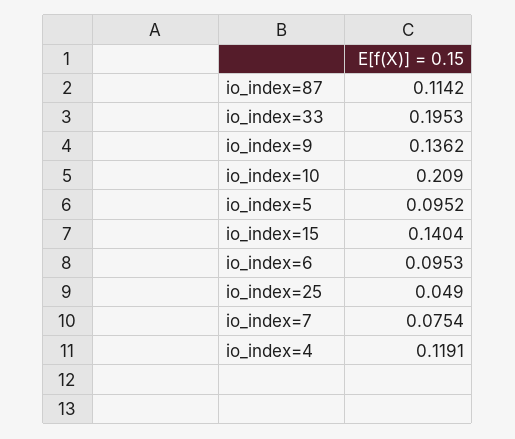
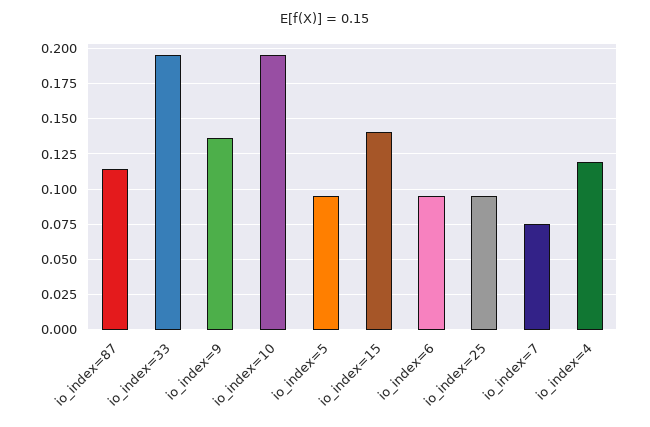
  {
    "io_index=87": 0.1142,
    "io_index=33": 0.1953,
    "io_index=9": 0.1362,
-   "io_index=10": 0.209,
+   "io_index=10": 0.195,
    "io_index=5": 0.0952,
    "io_index=15": 0.1404,
    "io_index=6": 0.0953,
-   "io_index=25": 0.049,
+   "io_index=25": 0.095,
    "io_index=7": 0.0754,
    "io_index=4": 0.1191
  }

